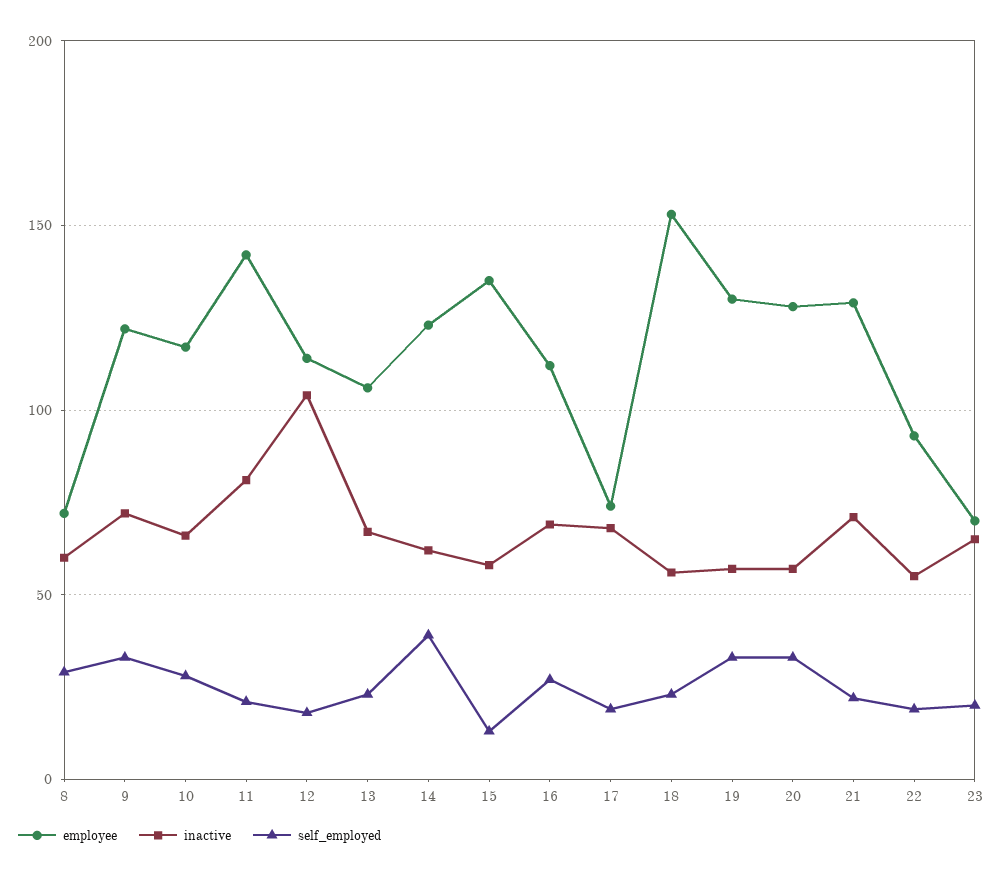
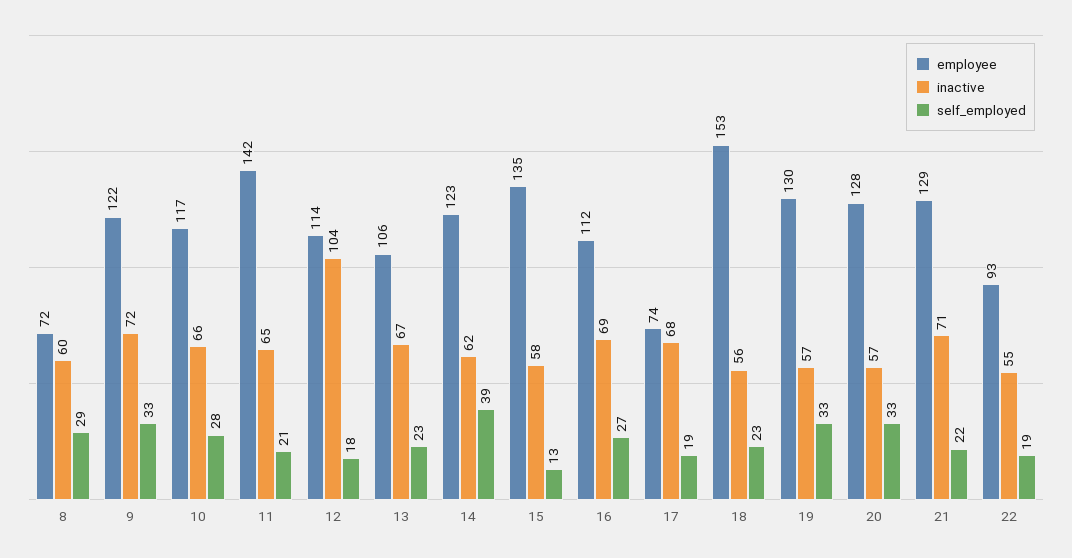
  {
    "employee": {
      "8": 72,
      "9": 122,
      "10": 117,
      "11": 142,
      "12": 114,
      "13": 106,
      "14": 123,
      "15": 135,
      "16": 112,
      "17": 74,
      "18": 153,
      "19": 130,
      "20": 128,
      "21": 129,
-     "22": 93,
+     "22": 93
-     "23": 70
    },
    "inactive": {
      "8": 60,
      "9": 72,
      "10": 66,
-     "11": 80,
+     "11": 65,
      "12": 104,
      "13": 67,
      "14": 62,
      "15": 58,
      "16": 69,
      "17": 68,
      "18": 56,
      "19": 57,
      "20": 57,
      "21": 71,
-     "22": 55,
+     "22": 55
-     "23": 65
    },
    "self_employed": {
      "8": 29,
      "9": 33,
      "10": 28,
      "11": 21,
      "12": 18,
      "13": 23,
      "14": 39,
      "15": 13,
      "16": 27,
      "17": 19,
      "18": 23,
      "19": 33,
      "20": 33,
      "21": 22,
-     "22": 19,
+     "22": 19
-     "23": 20
    }
  }

